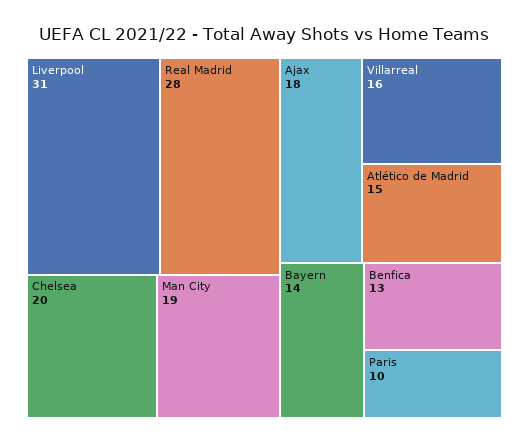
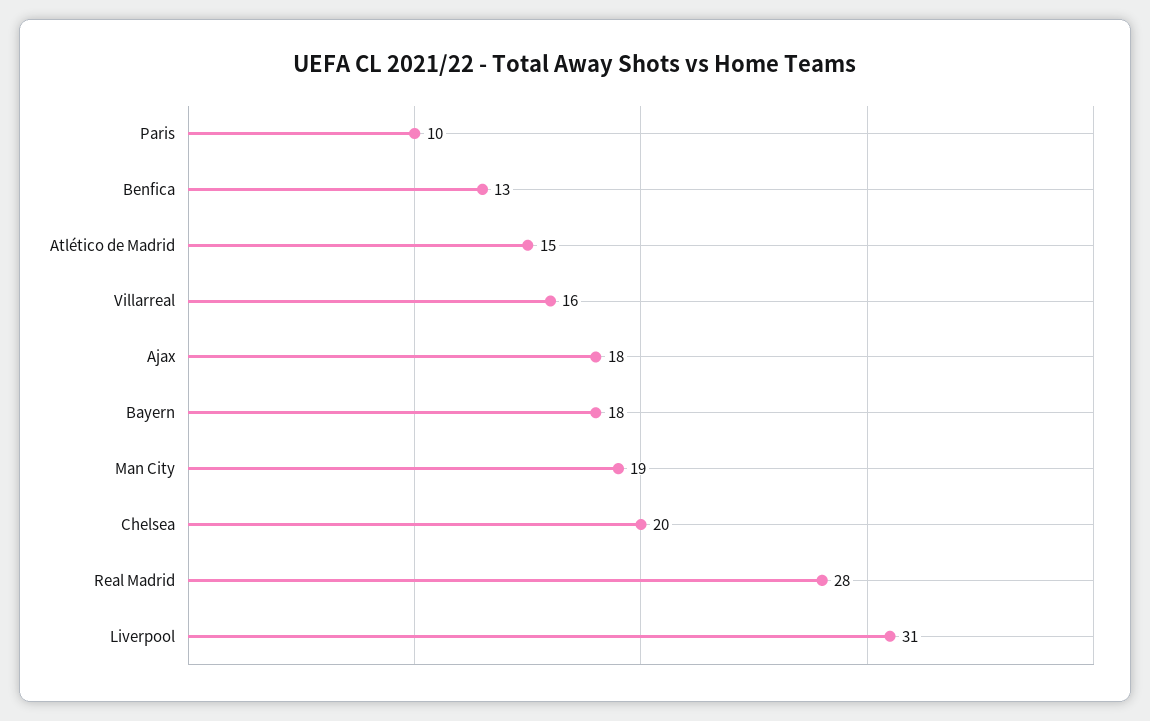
  {
    "Liverpool": 31,
    "Real Madrid": 28,
    "Chelsea": 20,
    "Man City": 19,
    "Ajax": 18,
    "Villarreal": 16,
    "Atlético de Madrid": 15,
-   "Bayern": 14,
+   "Bayern": 18,
    "Benfica": 13,
    "Paris": 10
  }

